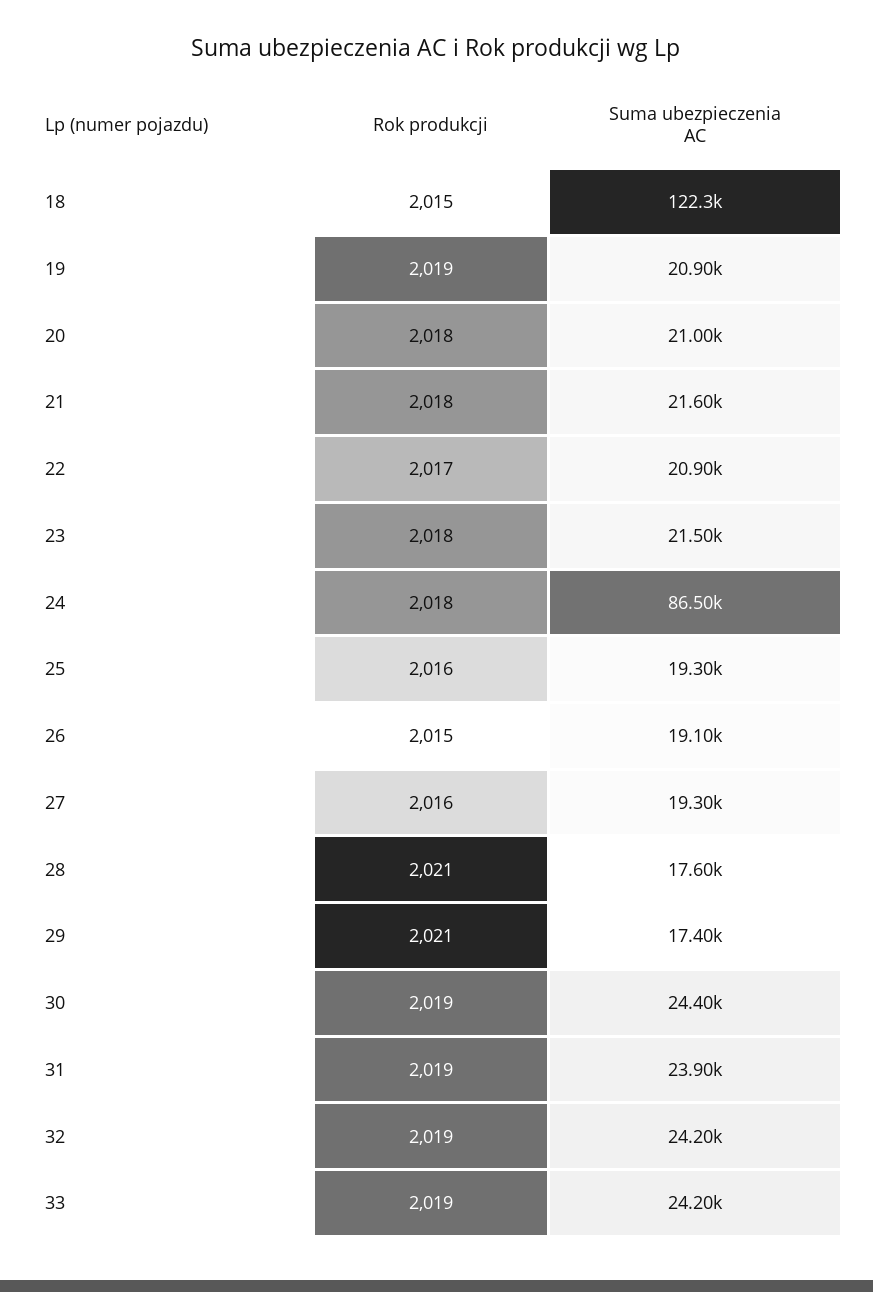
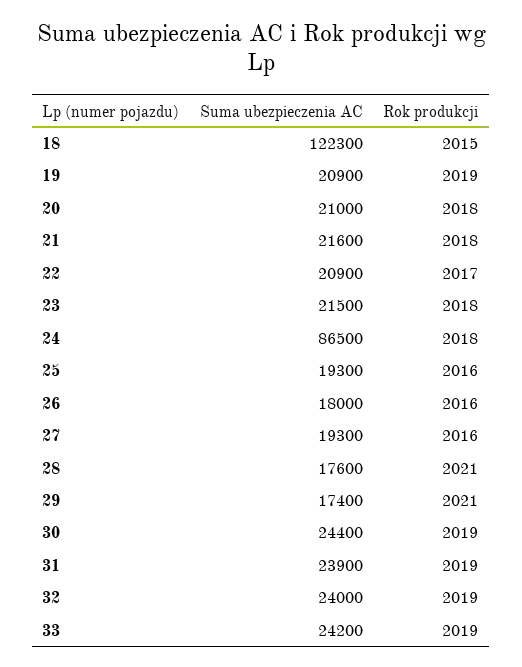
  {
    "Rok produkcji": {
      "18": 2015,
      "19": 2019,
      "20": 2018,
      "21": 2018,
      "22": 2017,
      "23": 2018,
      "24": 2018,
      "25": 2016,
-     "26": 2015,
+     "26": 2016,
      "27": 2016,
      "28": 2021,
      "29": 2021,
      "30": 2019,
      "31": 2019,
      "32": 2019,
      "33": 2019
    },
    "Suma ubezpieczenia AC": {
      "18": 122300,
      "19": 20900,
      "20": 21000,
      "21": 21600,
      "22": 20900,
      "23": 21500,
      "24": 86500,
      "25": 19300,
-     "26": 19100,
+     "26": 18000,
      "27": 19300,
      "28": 17600,
      "29": 17400,
      "30": 24400,
      "31": 23900,
-     "32": 24200,
+     "32": 24000,
      "33": 24200
    }
  }

